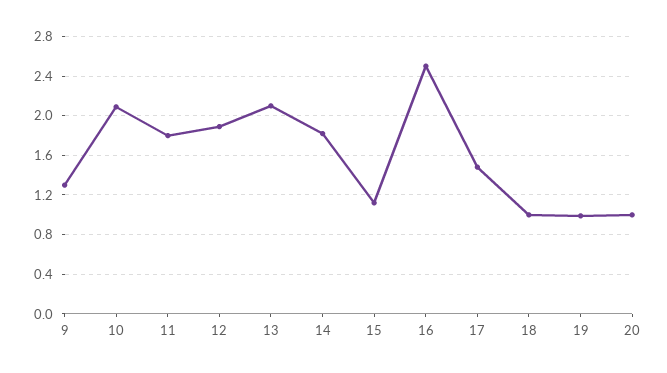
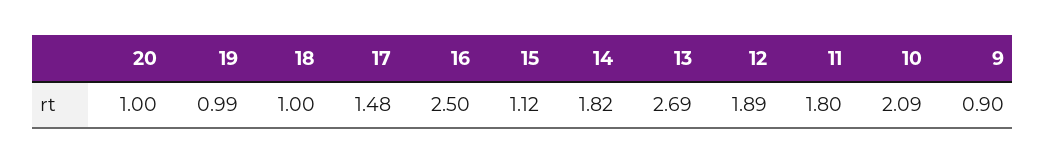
  {
-   "9": 1.3,
+   "9": 0.9,
    "10": 2.09,
    "11": 1.8,
    "12": 1.89,
-   "13": 2.1,
+   "13": 2.69,
    "14": 1.82,
    "15": 1.12,
    "16": 2.5,
    "17": 1.48,
    "18": 1,
    "19": 0.99,
    "20": 1
  }

